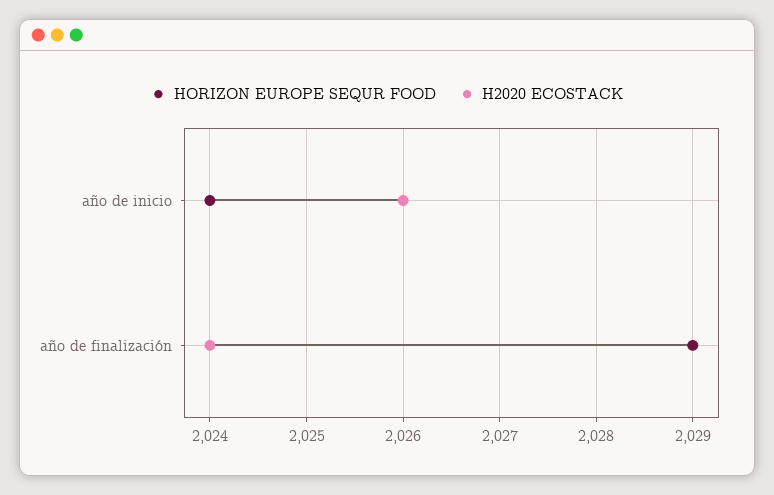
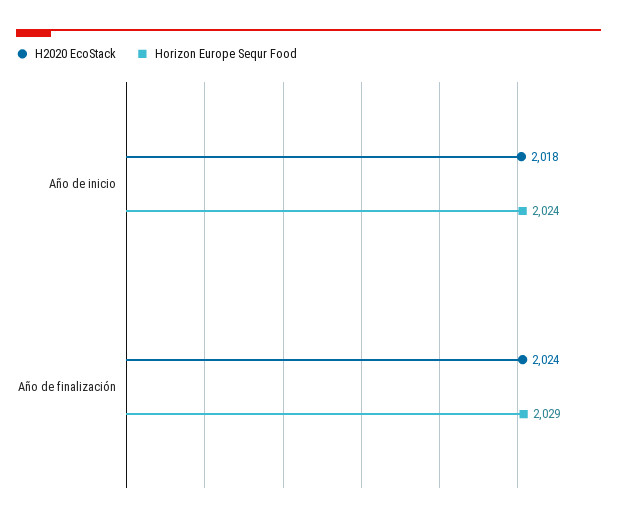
  {
    "HORIZON EUROPE SEQUR FOOD": {
      "año de inicio": 2024,
      "año de finalización": 2029
    },
    "H2020 ECOSTACK": {
-     "año de inicio": 2026,
+     "año de inicio": 2018,
      "año de finalización": 2024
    }
  }

